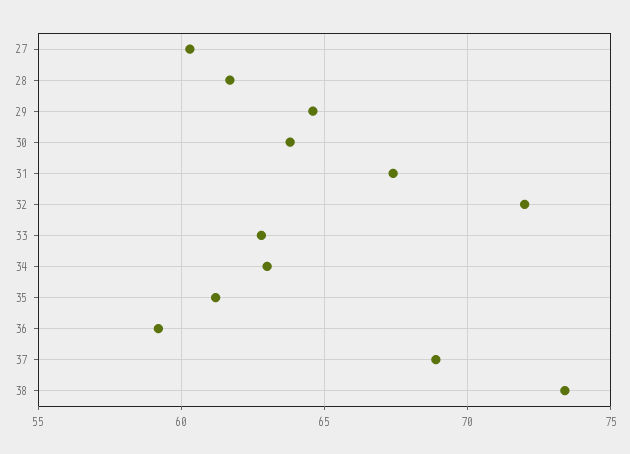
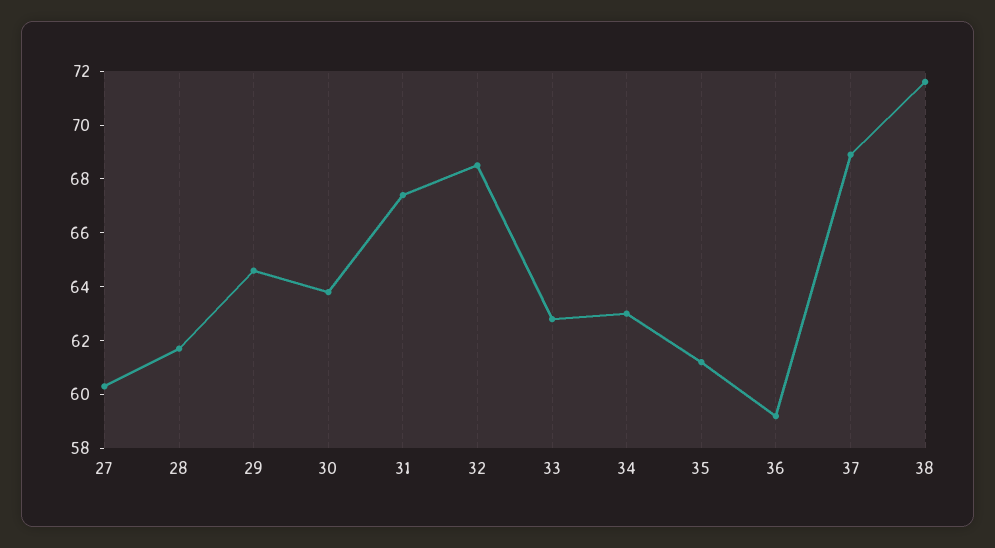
  {
    "27": 60.5,
    "28": 61.5,
    "29": 64.5,
    "30": 64,
    "31": 67.5,
-   "32": 72,
+   "32": 68.5,
    "33": 63,
    "34": 63,
    "35": 61,
    "36": 59,
    "37": 69,
-   "38": 73.5
+   "38": 71.5
  }

